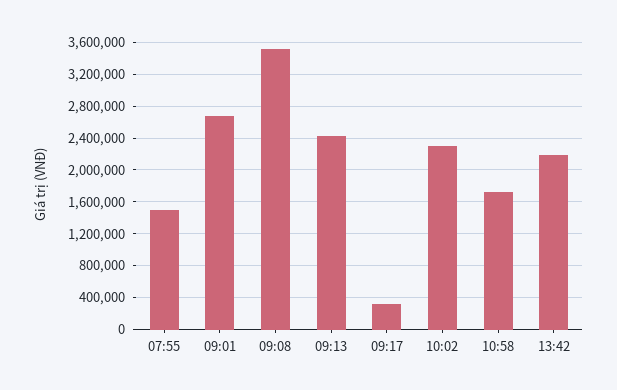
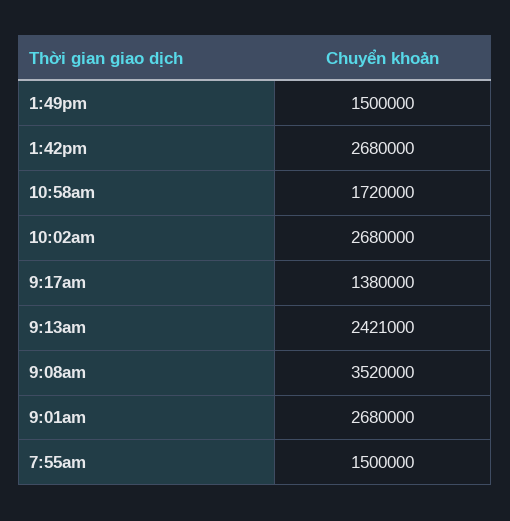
  {
    "07:55": 1500000,
    "09:01": 2680000,
    "09:08": 3520000,
    "09:13": 2421000,
-   "09:17": 300000,
+   "09:17": 1380000,
-   "10:02": 2300000,
+   "10:02": 2680000,
    "10:58": 1720000,
-   "13:42": 2200000
+   "13:42": 2680000,
+   "1:49pm": 1500000
  }

